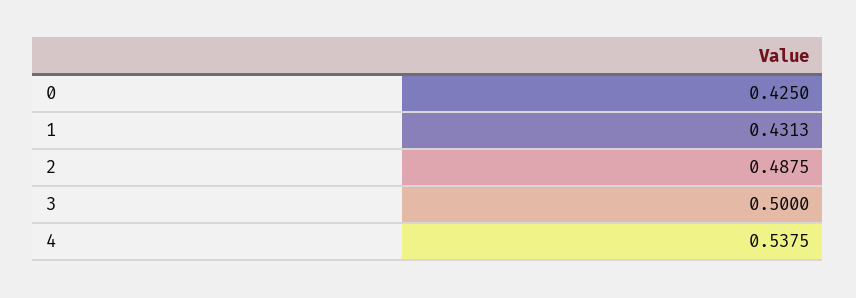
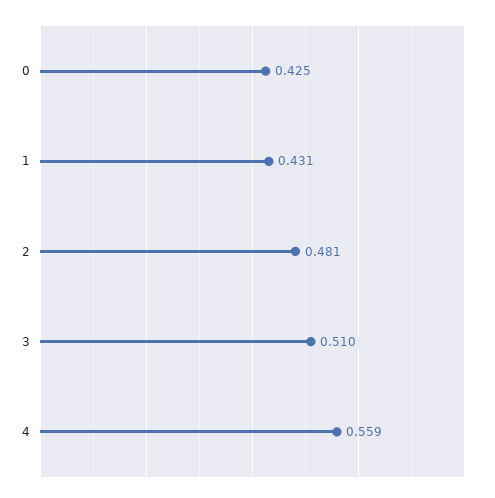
  {
    "0": 0.425,
    "1": 0.4313,
-   "2": 0.4875,
+   "2": 0.481,
-   "3": 0.5,
+   "3": 0.51,
-   "4": 0.5375
+   "4": 0.559
  }

